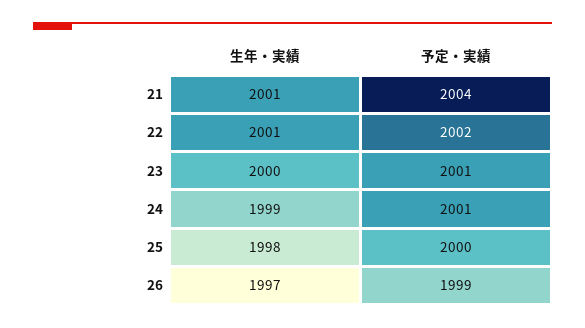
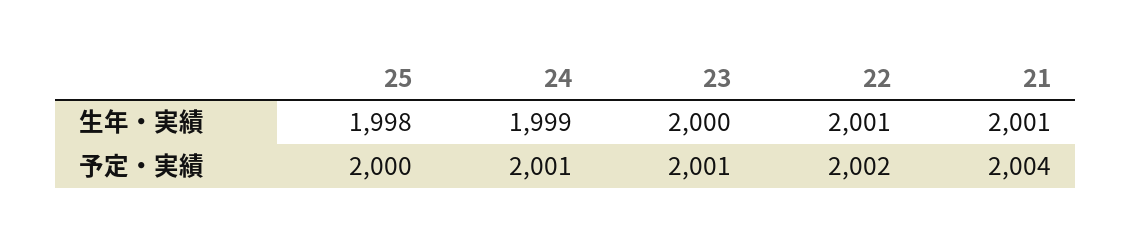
  {
    "生年・実績": {
      "21": 2001,
      "22": 2001,
      "23": 2000,
      "24": 1999,
-     "25": 1998,
+     "25": 1998
-     "26": 1997
    },
    "予定・実績": {
      "21": 2004,
      "22": 2002,
      "23": 2001,
      "24": 2001,
-     "25": 2000,
+     "25": 2000
-     "26": 1999
    }
  }

